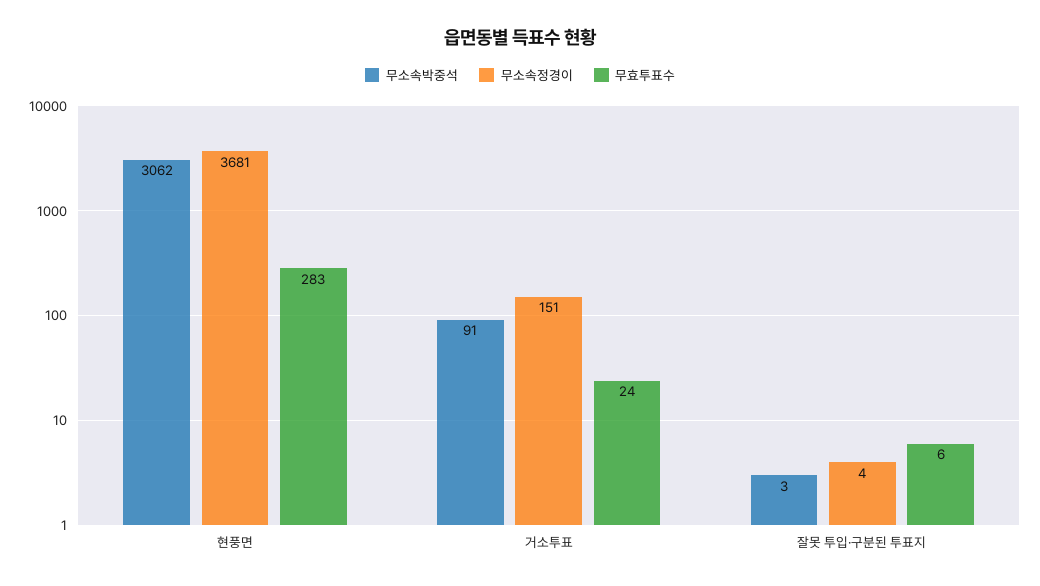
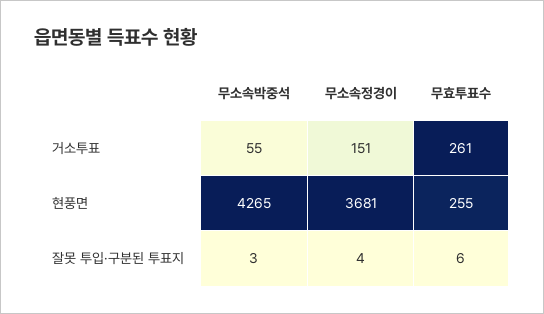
  {
    "무소속박중석": {
-     "현풍면": 3062,
+     "현풍면": 4265,
-     "거소투표": 91,
+     "거소투표": 55,
      "잘못 투입·구분된 투표지": 3
    },
    "무소속정경이": {
      "현풍면": 3681,
      "거소투표": 151,
      "잘못 투입·구분된 투표지": 4
    },
    "무효투표수": {
-     "현풍면": 283,
+     "현풍면": 255,
-     "거소투표": 24,
+     "거소투표": 261,
      "잘못 투입·구분된 투표지": 6
    }
  }

